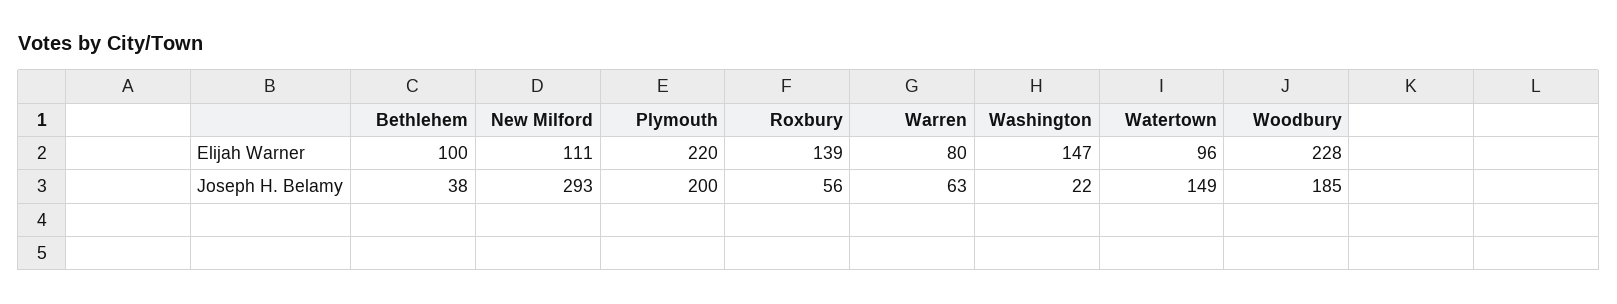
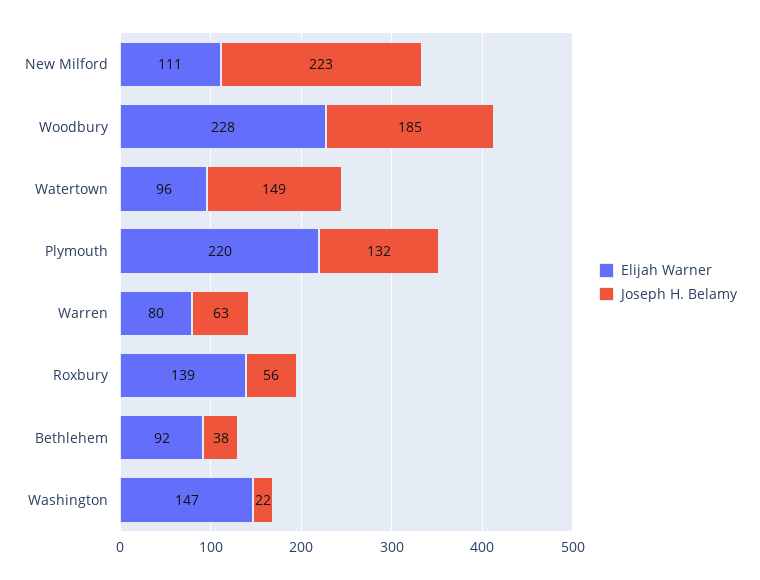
  {
    "Elijah Warner": {
-     "Bethlehem": 100,
+     "Bethlehem": 92,
      "New Milford": 111,
      "Plymouth": 220,
      "Roxbury": 139,
      "Warren": 80,
      "Washington": 147,
      "Watertown": 96,
      "Woodbury": 228
    },
    "Joseph H. Belamy": {
      "Bethlehem": 38,
-     "New Milford": 293,
+     "New Milford": 223,
-     "Plymouth": 200,
+     "Plymouth": 132,
      "Roxbury": 56,
      "Warren": 63,
      "Washington": 22,
      "Watertown": 149,
      "Woodbury": 185
    }
  }

